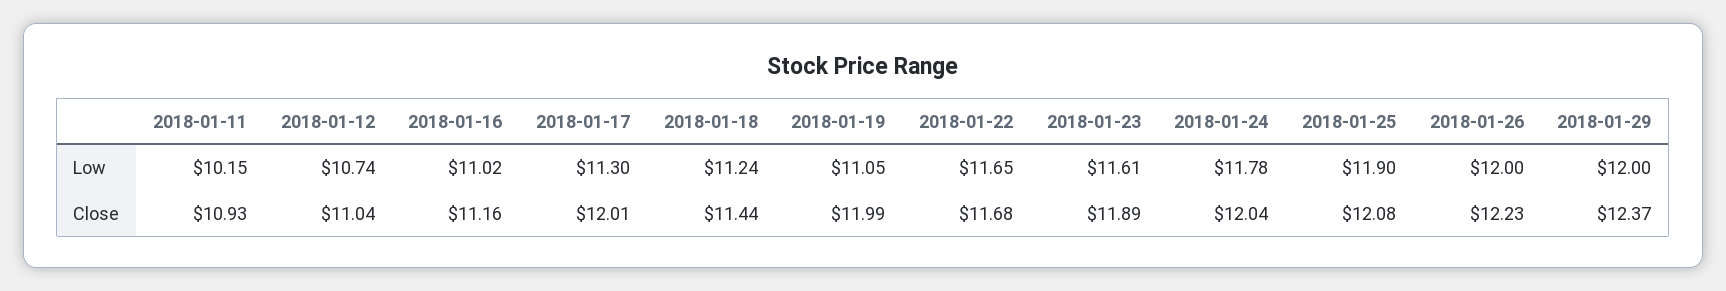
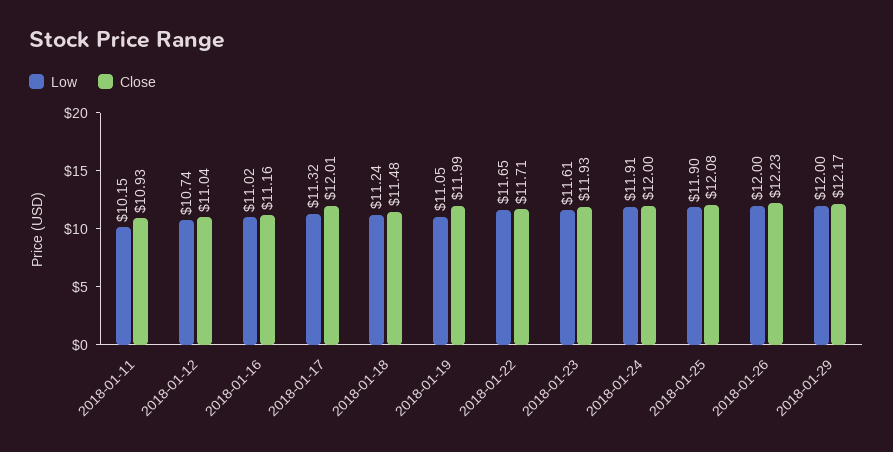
  {
    "Low": {
      "2018-01-11": 10.15,
      "2018-01-12": 10.74,
      "2018-01-16": 11.02,
-     "2018-01-17": 11.3,
+     "2018-01-17": 11.32,
      "2018-01-18": 11.24,
      "2018-01-19": 11.05,
      "2018-01-22": 11.65,
      "2018-01-23": 11.61,
-     "2018-01-24": 11.78,
+     "2018-01-24": 11.91,
      "2018-01-25": 11.9,
      "2018-01-26": 12,
      "2018-01-29": 12
    },
    "Close": {
      "2018-01-11": 10.93,
      "2018-01-12": 11.04,
      "2018-01-16": 11.16,
      "2018-01-17": 12.01,
-     "2018-01-18": 11.44,
+     "2018-01-18": 11.48,
      "2018-01-19": 11.99,
-     "2018-01-22": 11.68,
+     "2018-01-22": 11.71,
-     "2018-01-23": 11.89,
+     "2018-01-23": 11.93,
-     "2018-01-24": 12.04,
+     "2018-01-24": 12,
      "2018-01-25": 12.08,
      "2018-01-26": 12.23,
-     "2018-01-29": 12.37
+     "2018-01-29": 12.17
    }
  }

